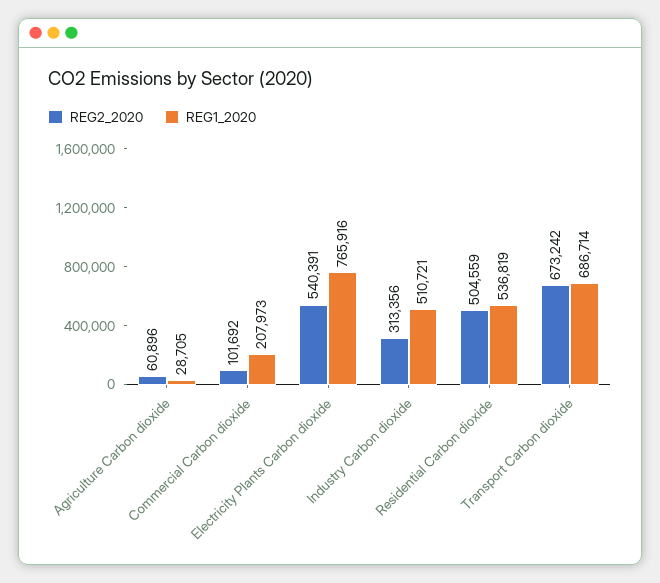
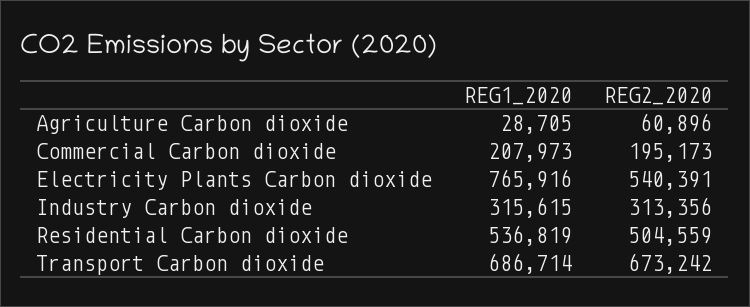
  {
    "REG2_2020": {
      "Agriculture Carbon dioxide": 60896,
-     "Commercial Carbon dioxide": 101692,
+     "Commercial Carbon dioxide": 195173,
      "Electricity Plants Carbon dioxide": 540391,
      "Industry Carbon dioxide": 313356,
      "Residential Carbon dioxide": 504559,
      "Transport Carbon dioxide": 673242
    },
    "REG1_2020": {
      "Agriculture Carbon dioxide": 28705,
      "Commercial Carbon dioxide": 207973,
      "Electricity Plants Carbon dioxide": 765916,
-     "Industry Carbon dioxide": 510721,
+     "Industry Carbon dioxide": 315615,
      "Residential Carbon dioxide": 536819,
      "Transport Carbon dioxide": 686714
    }
  }

